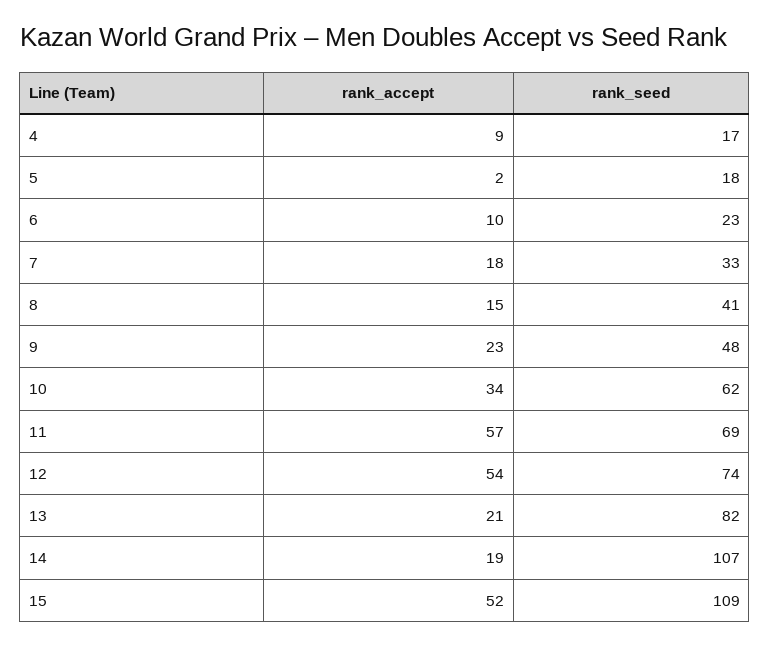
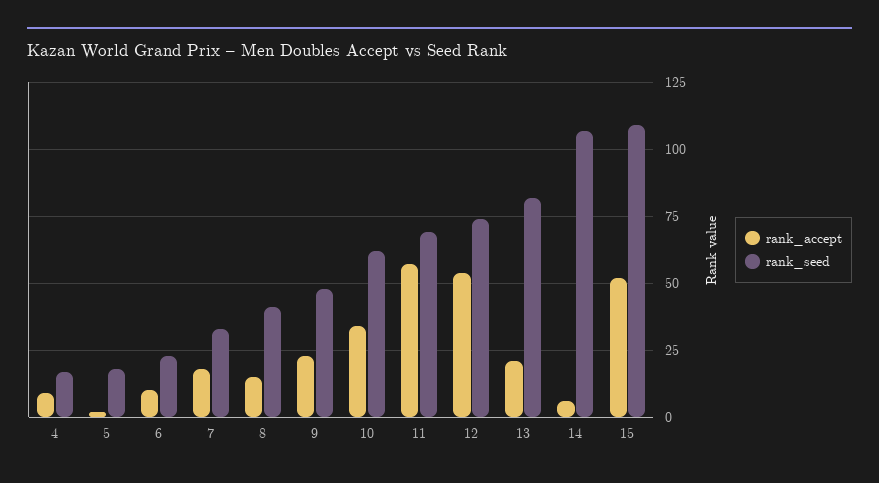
  {
    "rank_accept": {
      "4": 9,
      "5": 2,
      "6": 10,
      "7": 18,
      "8": 15,
      "9": 23,
      "10": 34,
      "11": 57,
      "12": 54,
      "13": 21,
-     "14": 19,
+     "14": 5,
      "15": 52
    },
    "rank_seed": {
      "4": 17,
      "5": 18,
      "6": 23,
      "7": 33,
      "8": 41,
      "9": 48,
      "10": 62,
      "11": 69,
      "12": 74,
      "13": 82,
      "14": 107,
      "15": 109
    }
  }

